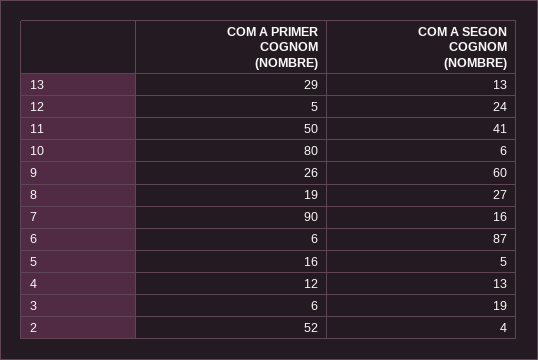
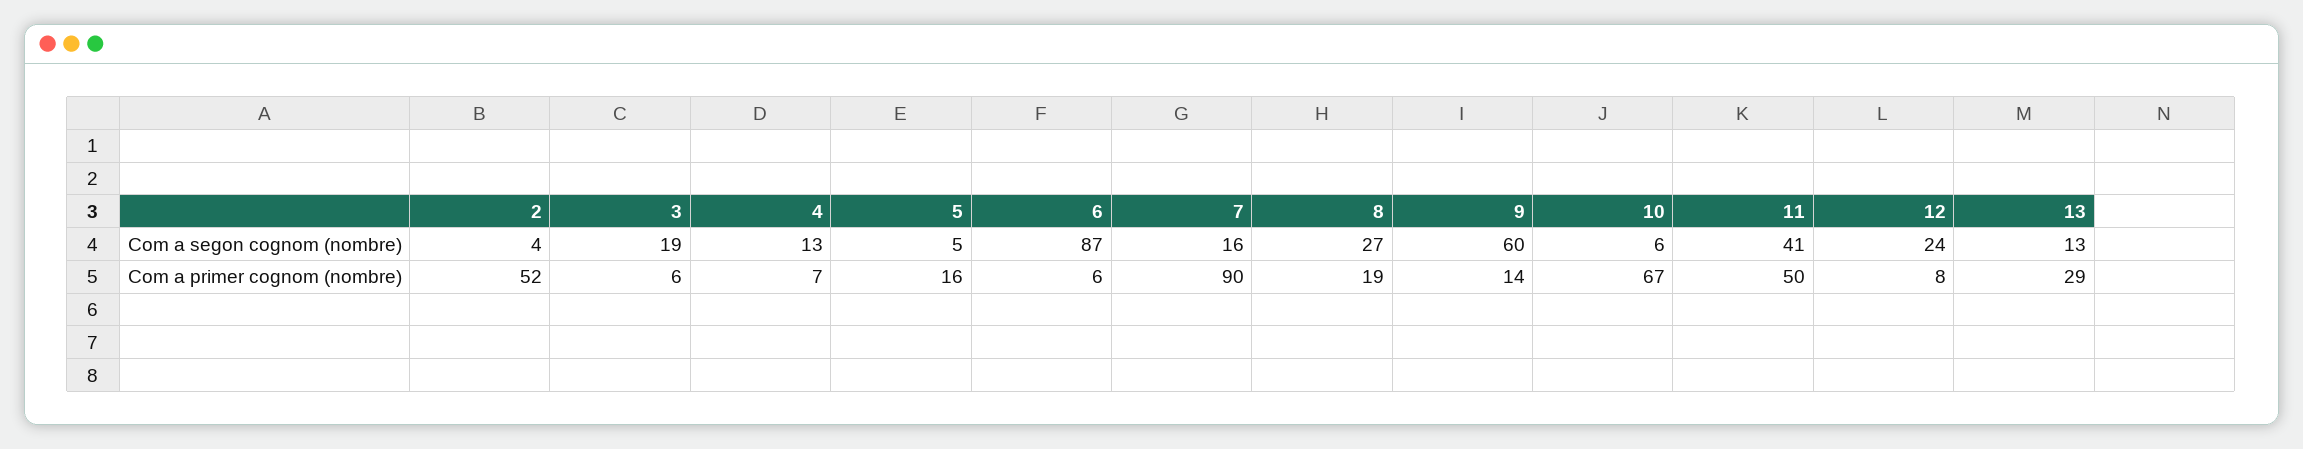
  {
    "COM A PRIMER COGNOM (NOMBRE)": {
      "13": 29,
-     "12": 5,
+     "12": 8,
      "11": 50,
-     "10": 80,
+     "10": 67,
-     "9": 26,
+     "9": 14,
      "8": 19,
      "7": 90,
      "6": 6,
      "5": 16,
-     "4": 12,
+     "4": 7,
      "3": 6,
      "2": 52
    },
    "COM A SEGON COGNOM (NOMBRE)": {
      "13": 13,
      "12": 24,
      "11": 41,
      "10": 6,
      "9": 60,
      "8": 27,
      "7": 16,
      "6": 87,
      "5": 5,
      "4": 13,
      "3": 19,
      "2": 4
    }
  }

